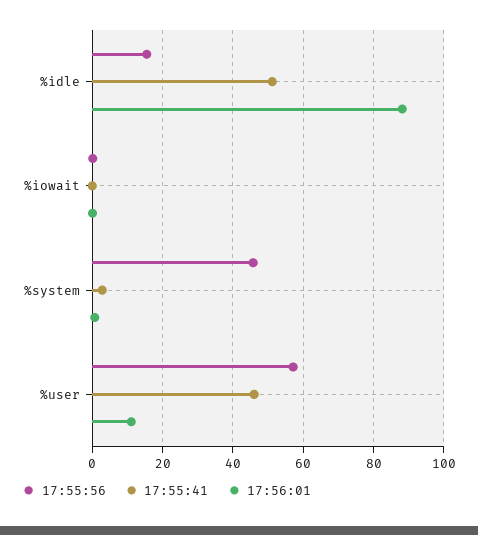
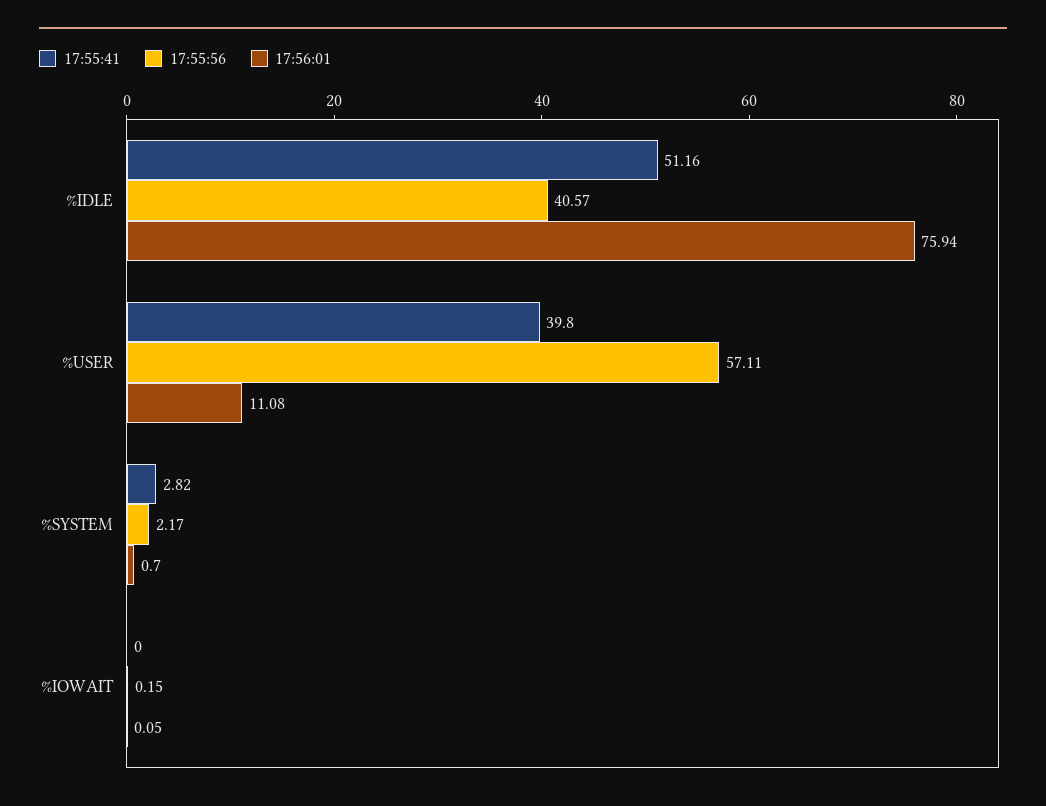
  {
    "17:55:56": {
-     "%idle": 16,
+     "%idle": 40.57,
      "%iowait": 0.15,
-     "%system": 46,
+     "%system": 2.17,
      "%user": 57.11
    },
    "17:55:41": {
      "%idle": 51.16,
      "%iowait": 0,
      "%system": 2.82,
-     "%user": 46
+     "%user": 39.8
    },
    "17:56:01": {
-     "%idle": 88,
+     "%idle": 75.94,
      "%iowait": 0.05,
      "%system": 0.7,
      "%user": 11.08
    }
  }

